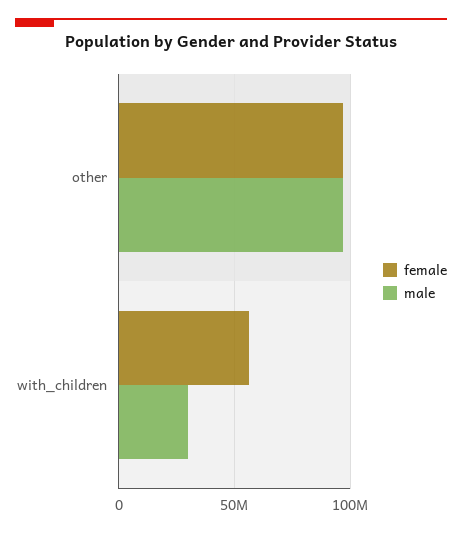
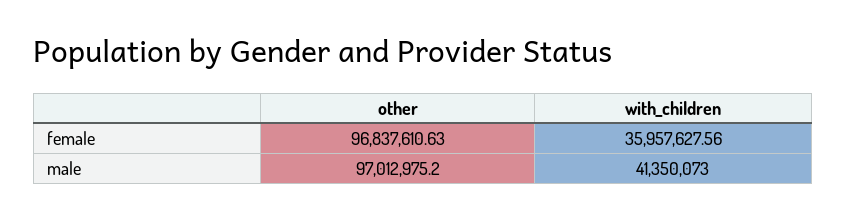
  {
    "female": {
      "other": 96837610.63,
-     "with_children": 55000000
+     "with_children": 35957627.56
    },
    "male": {
      "other": 97012975.2,
-     "with_children": 30000000
+     "with_children": 41350073
    }
  }

